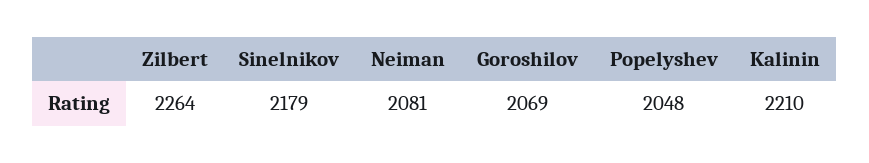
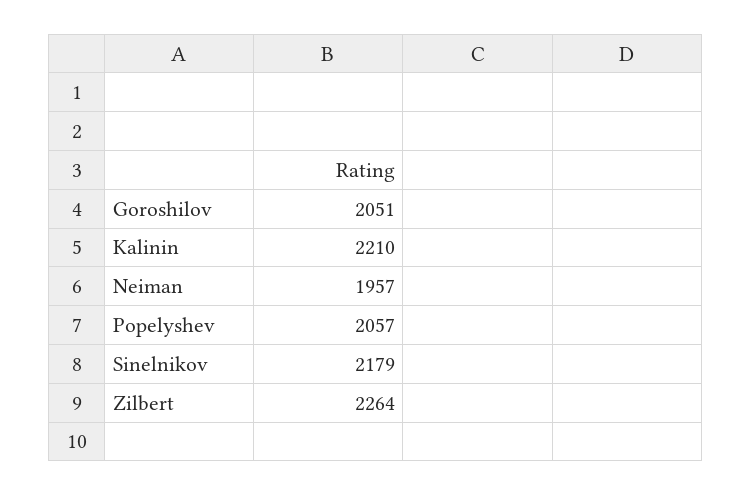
  {
    "Zilbert": 2264,
    "Sinelnikov": 2179,
-   "Neiman": 2081,
+   "Neiman": 1957,
-   "Goroshilov": 2069,
+   "Goroshilov": 2051,
-   "Popelyshev": 2048,
+   "Popelyshev": 2057,
    "Kalinin": 2210
  }

